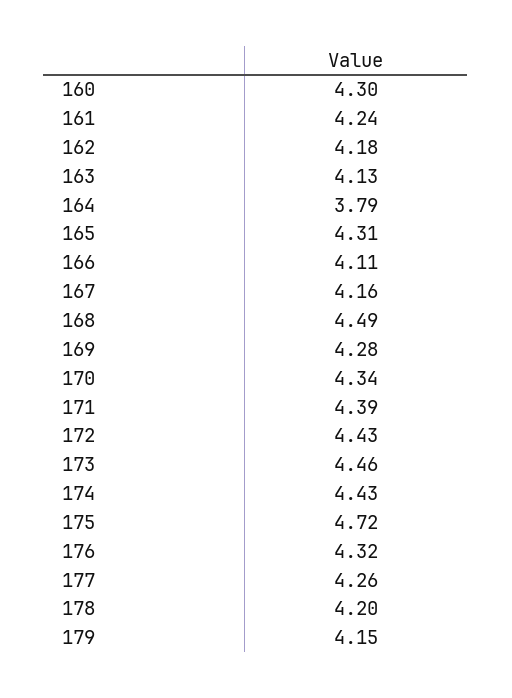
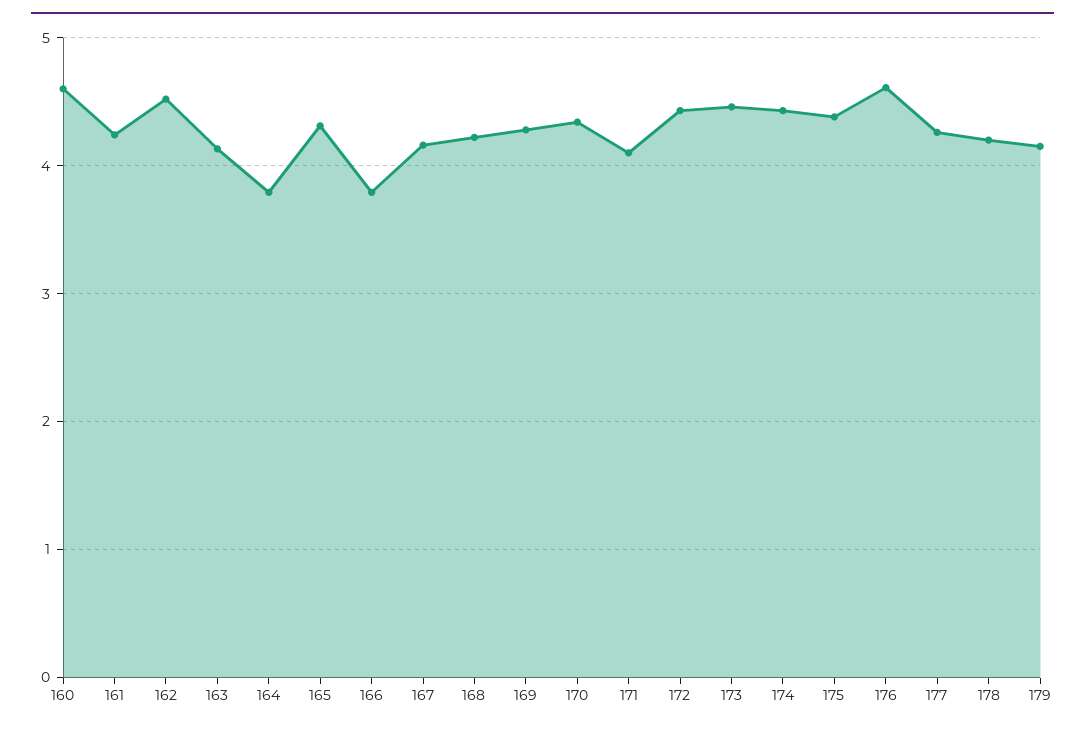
  {
-   "160": 4.3,
+   "160": 4.6,
    "161": 4.24,
-   "162": 4.18,
+   "162": 4.5,
    "163": 4.13,
    "164": 3.79,
    "165": 4.31,
-   "166": 4.11,
+   "166": 3.8,
    "167": 4.16,
-   "168": 4.49,
+   "168": 4.2,
    "169": 4.28,
    "170": 4.34,
-   "171": 4.39,
+   "171": 4.1,
    "172": 4.43,
    "173": 4.46,
    "174": 4.43,
-   "175": 4.72,
+   "175": 4.4,
-   "176": 4.32,
+   "176": 4.6,
    "177": 4.26,
    "178": 4.2,
    "179": 4.15
  }

